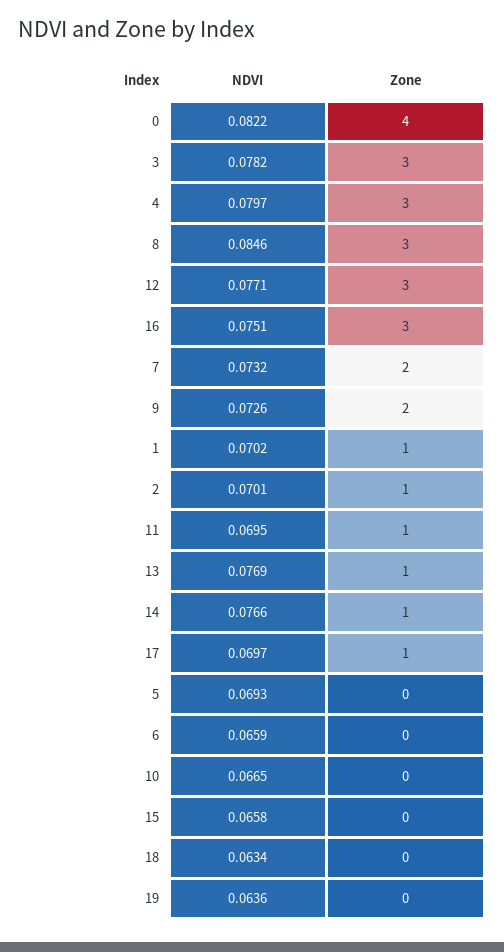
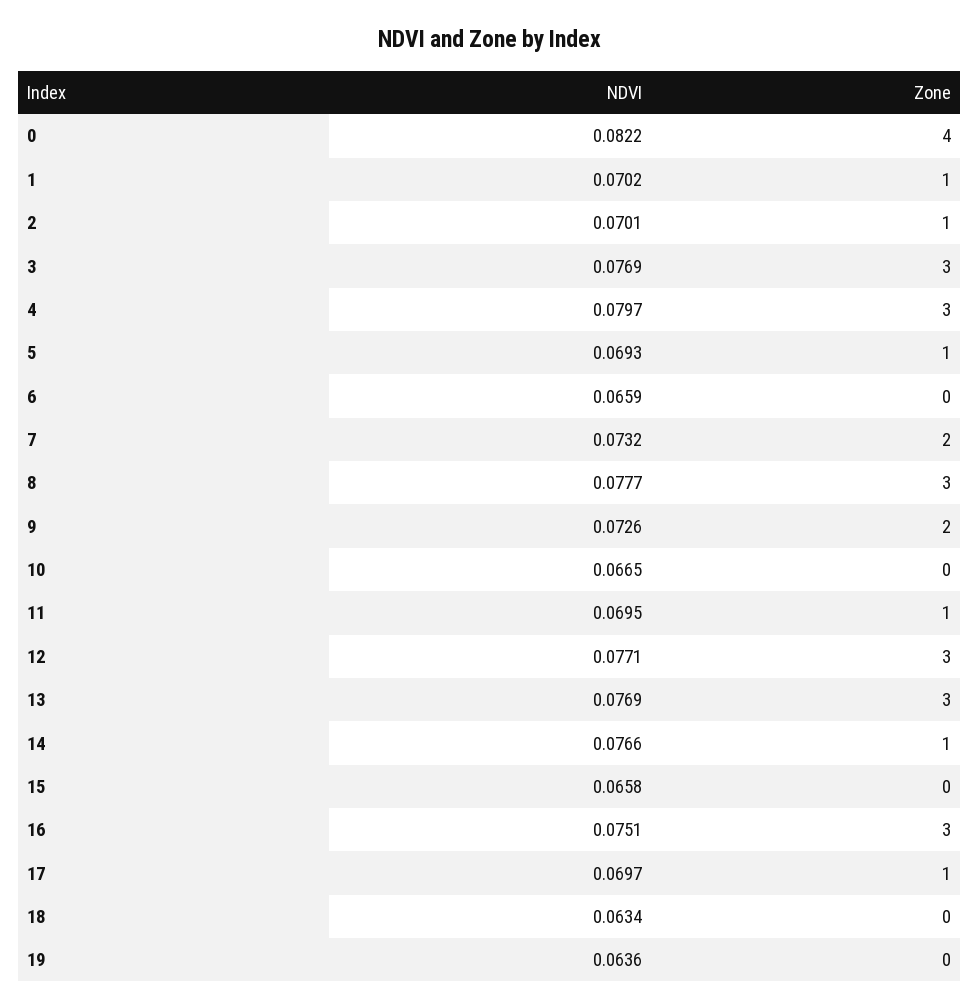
  {
    "NDVI": {
      "0": 0.0822,
-     "3": 0.0782,
+     "3": 0.0769,
      "4": 0.0797,
-     "8": 0.0846,
+     "8": 0.0777,
      "12": 0.0771,
      "16": 0.0751,
      "7": 0.0732,
      "9": 0.0726,
      "1": 0.0702,
      "2": 0.0701,
      "11": 0.0695,
      "13": 0.0769,
      "14": 0.0766,
      "17": 0.0697,
      "5": 0.0693,
      "6": 0.0659,
      "10": 0.0665,
      "15": 0.0658,
      "18": 0.0634,
      "19": 0.0636
    },
    "Zone": {
      "0": 4,
      "3": 3,
      "4": 3,
      "8": 3,
      "12": 3,
      "16": 3,
      "7": 2,
      "9": 2,
      "1": 1,
      "2": 1,
      "11": 1,
-     "13": 1,
+     "13": 3,
      "14": 1,
      "17": 1,
-     "5": 0,
+     "5": 1,
      "6": 0,
      "10": 0,
      "15": 0,
      "18": 0,
      "19": 0
    }
  }

